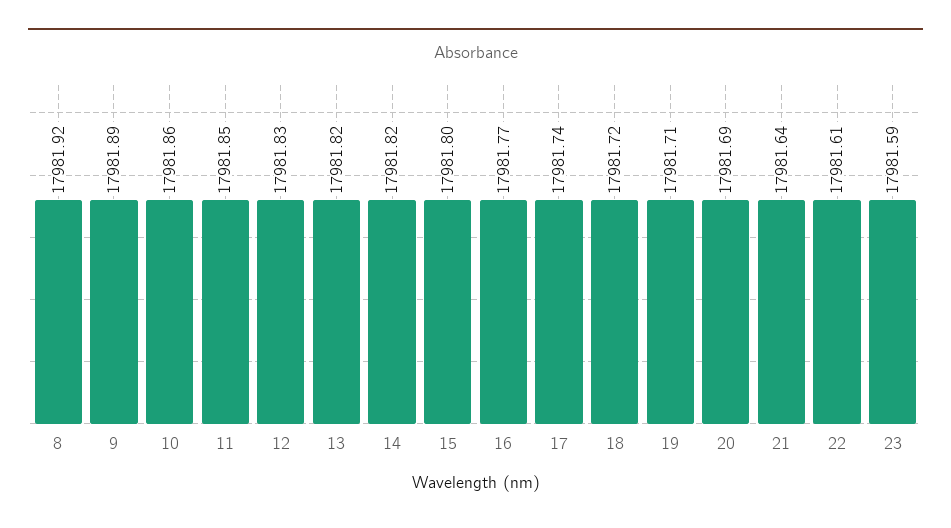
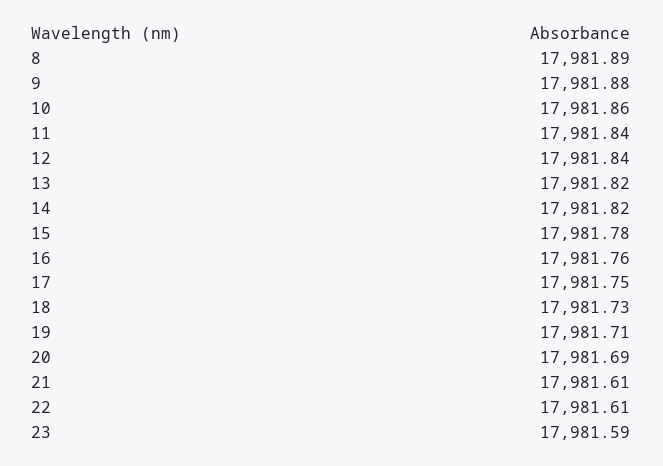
  {
-   "8": 17981.92,
+   "8": 17981.89,
-   "9": 17981.89,
+   "9": 17981.88,
    "10": 17981.86,
-   "11": 17981.85,
+   "11": 17981.84,
-   "12": 17981.83,
+   "12": 17981.84,
    "13": 17981.82,
    "14": 17981.82,
-   "15": 17981.8,
+   "15": 17981.78,
-   "16": 17981.77,
+   "16": 17981.76,
-   "17": 17981.74,
+   "17": 17981.75,
-   "18": 17981.72,
+   "18": 17981.73,
    "19": 17981.71,
    "20": 17981.69,
-   "21": 17981.64,
+   "21": 17981.61,
    "22": 17981.61,
    "23": 17981.59
  }

